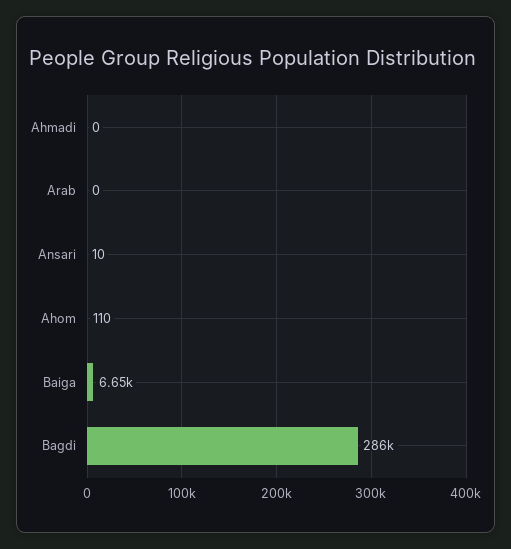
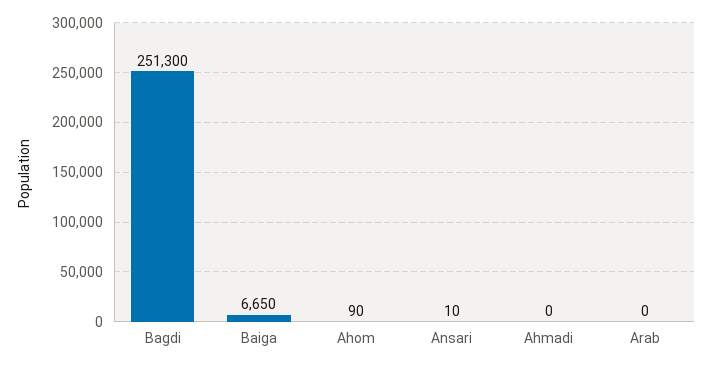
  {
    "Ahmadi": 0,
    "Arab": 0,
    "Ansari": 10,
-   "Ahom": 110,
+   "Ahom": 90,
    "Baiga": 6650,
-   "Bagdi": 286000
+   "Bagdi": 251300
  }

